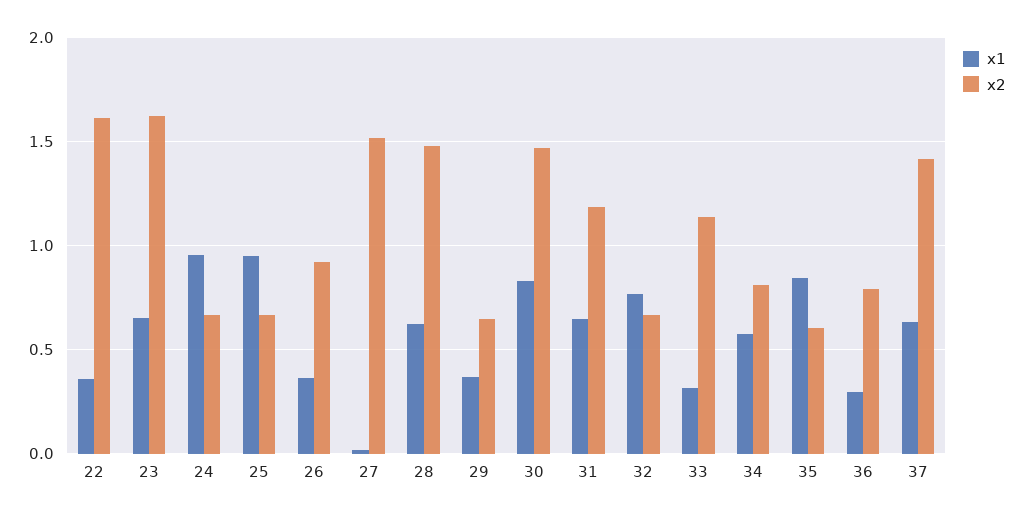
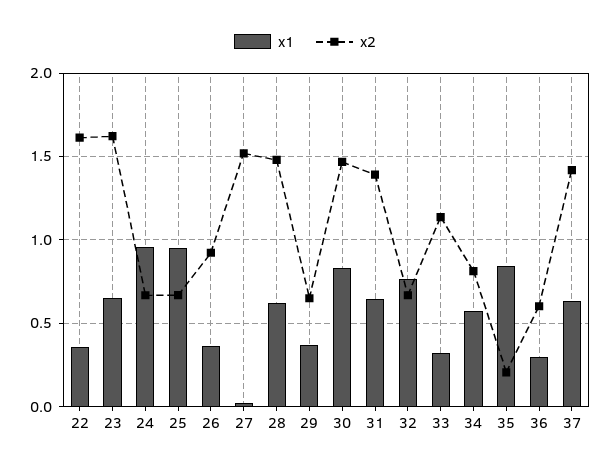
  {
    "x1": {
      "22": 0.35,
      "23": 0.65,
      "24": 0.95,
      "25": 0.95,
      "26": 0.35,
      "27": 0,
      "28": 0.6,
      "29": 0.35,
      "30": 0.85,
      "31": 0.65,
      "32": 0.75,
      "33": 0.3,
      "34": 0.6,
      "35": 0.85,
      "36": 0.3,
      "37": 0.65
    },
    "x2": {
      "22": 1.6,
      "23": 1.6,
      "24": 0.65,
      "25": 0.65,
      "26": 0.9,
      "27": 1.5,
      "28": 1.5,
      "29": 0.65,
      "30": 1.45,
-     "31": 1.2,
+     "31": 1.4,
      "32": 0.65,
      "33": 1.15,
      "34": 0.8,
-     "35": 0.6,
+     "35": 0.2,
-     "36": 0.8,
+     "36": 0.6,
      "37": 1.4
    }
  }

